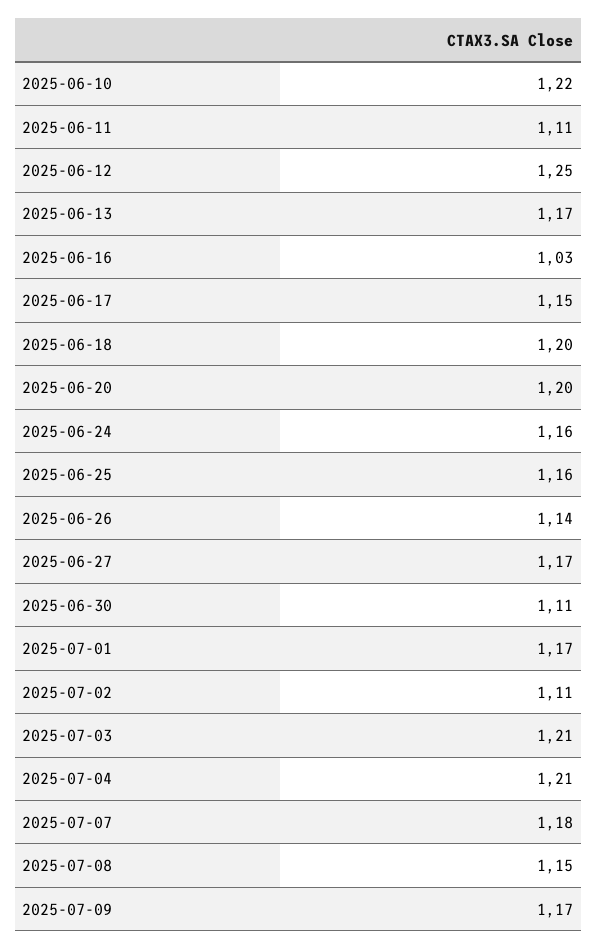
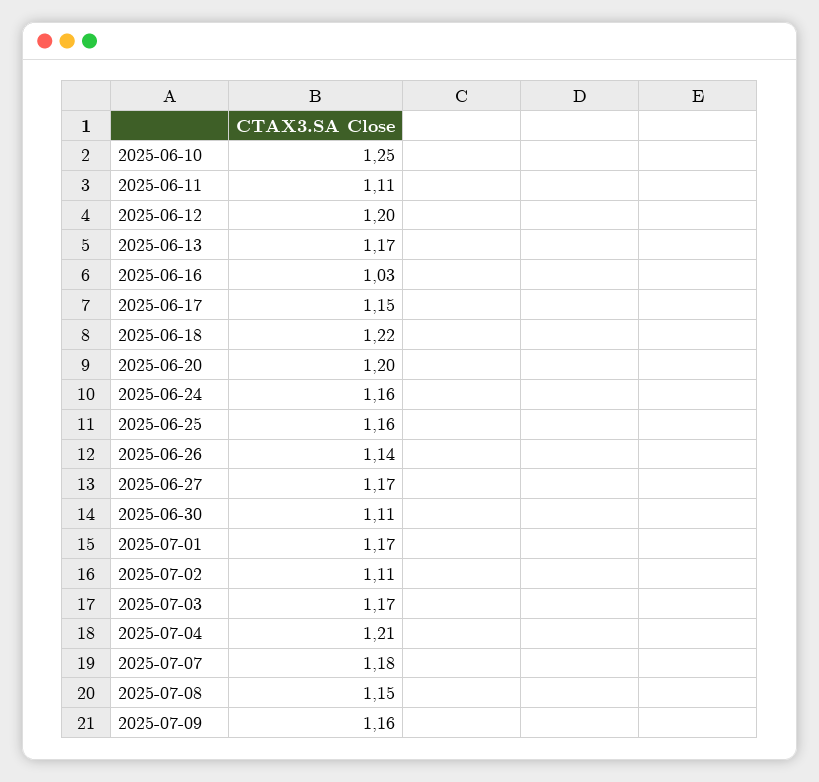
  {
-   "2025-06-10": 1.22,
+   "2025-06-10": 1.25,
    "2025-06-11": 1.11,
-   "2025-06-12": 1.25,
+   "2025-06-12": 1.2,
    "2025-06-13": 1.17,
    "2025-06-16": 1.03,
    "2025-06-17": 1.15,
-   "2025-06-18": 1.2,
+   "2025-06-18": 1.22,
    "2025-06-20": 1.2,
    "2025-06-24": 1.16,
    "2025-06-25": 1.16,
    "2025-06-26": 1.14,
    "2025-06-27": 1.17,
    "2025-06-30": 1.11,
    "2025-07-01": 1.17,
    "2025-07-02": 1.11,
-   "2025-07-03": 1.21,
+   "2025-07-03": 1.17,
    "2025-07-04": 1.21,
    "2025-07-07": 1.18,
    "2025-07-08": 1.15,
-   "2025-07-09": 1.17
+   "2025-07-09": 1.16
  }

